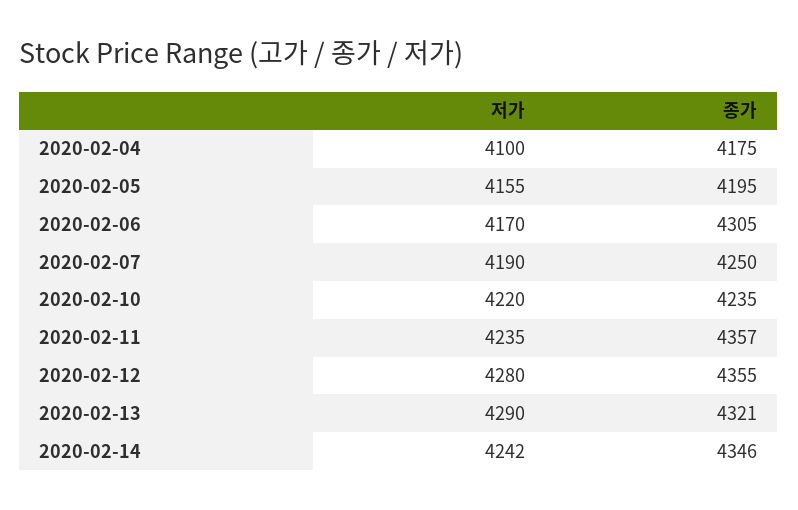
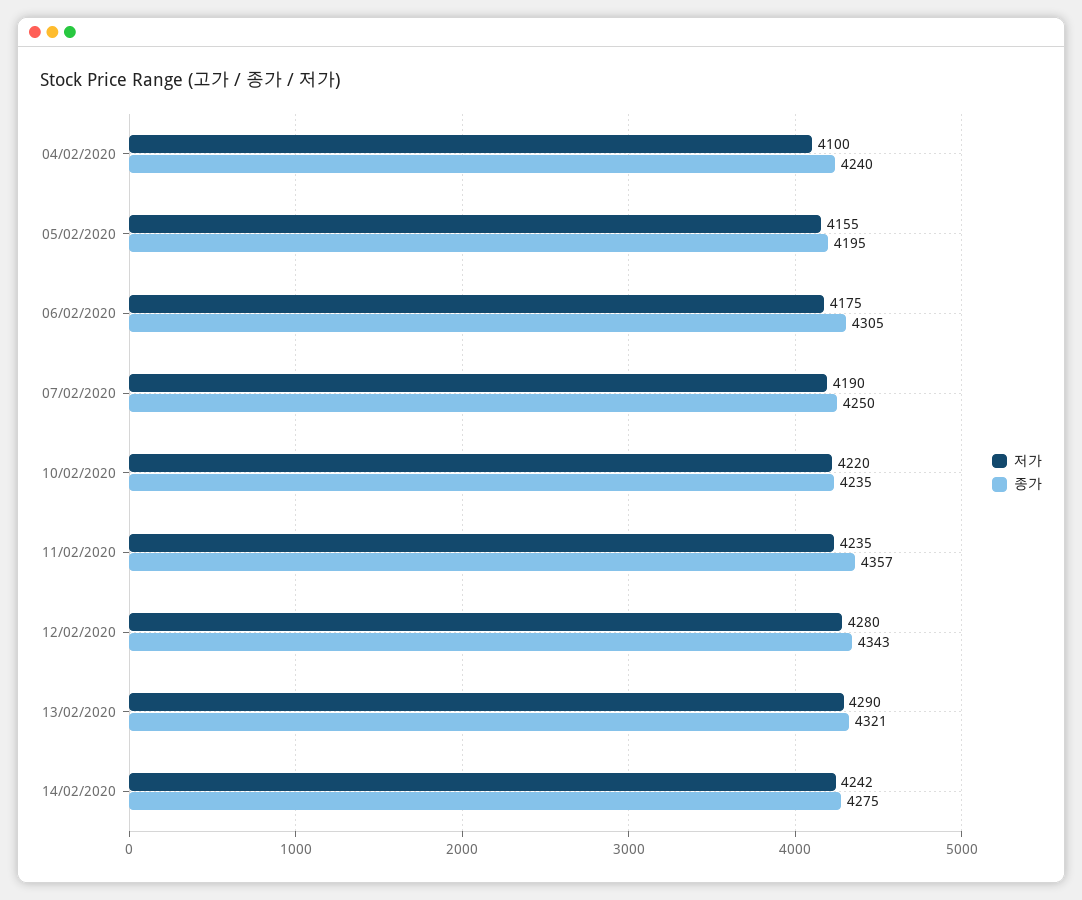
  {
    "저가": {
      "2020-02-04": 4100,
      "2020-02-05": 4155,
-     "2020-02-06": 4170,
+     "2020-02-06": 4175,
      "2020-02-07": 4190,
      "2020-02-10": 4220,
      "2020-02-11": 4235,
      "2020-02-12": 4280,
      "2020-02-13": 4290,
      "2020-02-14": 4242
    },
    "종가": {
-     "2020-02-04": 4175,
+     "2020-02-04": 4240,
      "2020-02-05": 4195,
      "2020-02-06": 4305,
      "2020-02-07": 4250,
      "2020-02-10": 4235,
      "2020-02-11": 4357,
-     "2020-02-12": 4355,
+     "2020-02-12": 4343,
      "2020-02-13": 4321,
-     "2020-02-14": 4346
+     "2020-02-14": 4275
    }
  }

